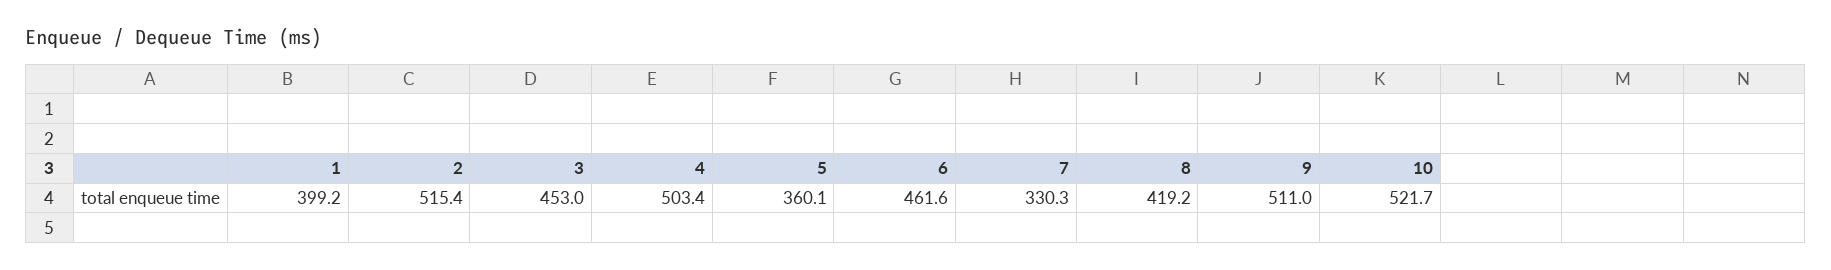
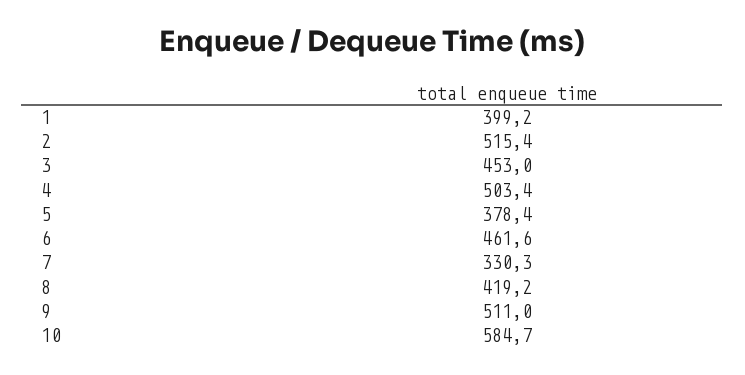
  {
    "1": 399.2,
    "2": 515.4,
    "3": 453,
    "4": 503.4,
-   "5": 360.1,
+   "5": 378.4,
    "6": 461.6,
    "7": 330.3,
    "8": 419.2,
    "9": 511,
-   "10": 521.7
+   "10": 584.7
  }

